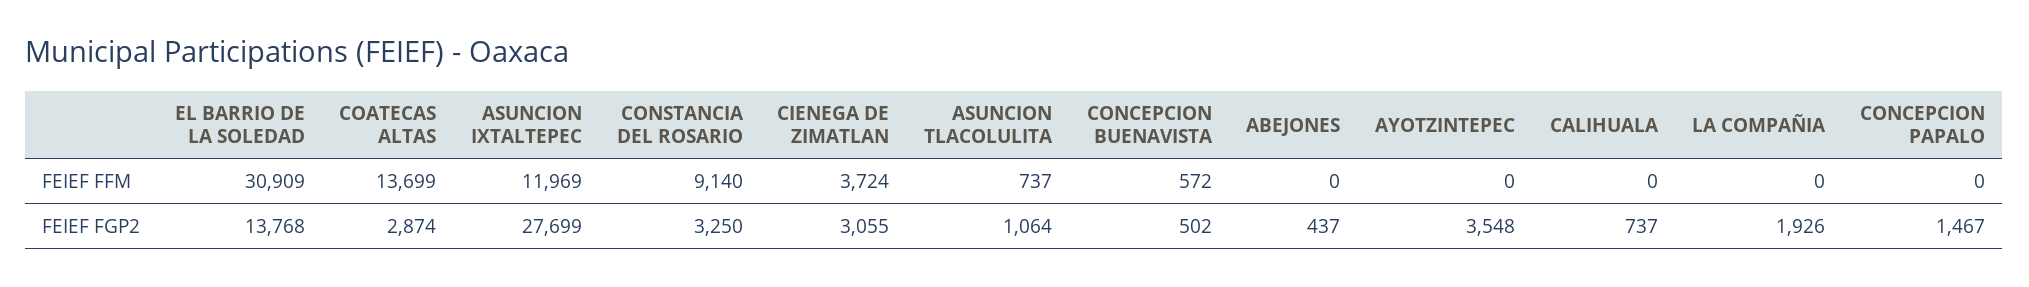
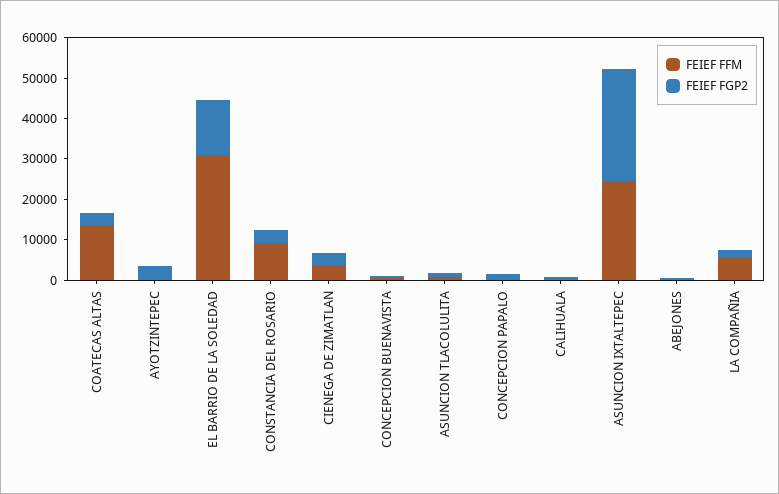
  {
    "FEIEF FFM": {
      "EL BARRIO DE LA SOLEDAD": 30909,
      "COATECAS ALTAS": 13699,
-     "ASUNCION IXTALTEPEC": 11969,
+     "ASUNCION IXTALTEPEC": 24000,
      "CONSTANCIA DEL ROSARIO": 9140,
      "CIENEGA DE ZIMATLAN": 3724,
      "ASUNCION TLACOLULITA": 737,
      "CONCEPCION BUENAVISTA": 572,
      "ABEJONES": 0,
      "AYOTZINTEPEC": 0,
      "CALIHUALA": 0,
-     "LA COMPAÑIA": 0,
+     "LA COMPAÑIA": 6000,
      "CONCEPCION PAPALO": 0
    },
    "FEIEF FGP2": {
      "EL BARRIO DE LA SOLEDAD": 13768,
      "COATECAS ALTAS": 2874,
      "ASUNCION IXTALTEPEC": 27699,
      "CONSTANCIA DEL ROSARIO": 3250,
      "CIENEGA DE ZIMATLAN": 3055,
      "ASUNCION TLACOLULITA": 1064,
      "CONCEPCION BUENAVISTA": 502,
      "ABEJONES": 437,
      "AYOTZINTEPEC": 3548,
      "CALIHUALA": 737,
      "LA COMPAÑIA": 1926,
      "CONCEPCION PAPALO": 1467
    }
  }

